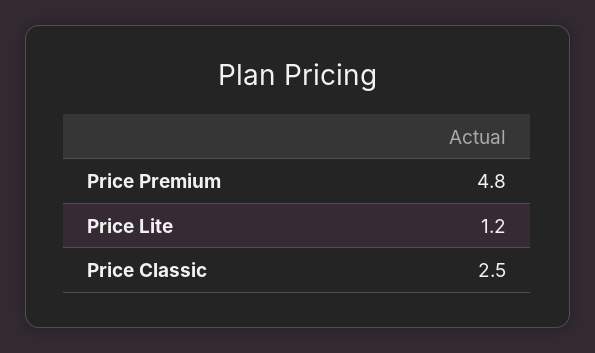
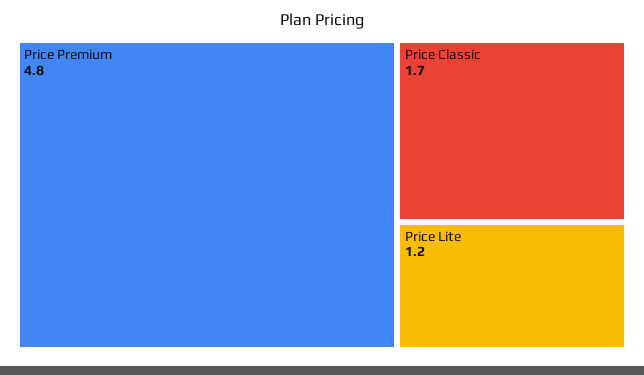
  {
    "Price Premium": 4.8,
    "Price Lite": 1.2,
-   "Price Classic": 2.5
+   "Price Classic": 1.7
  }

